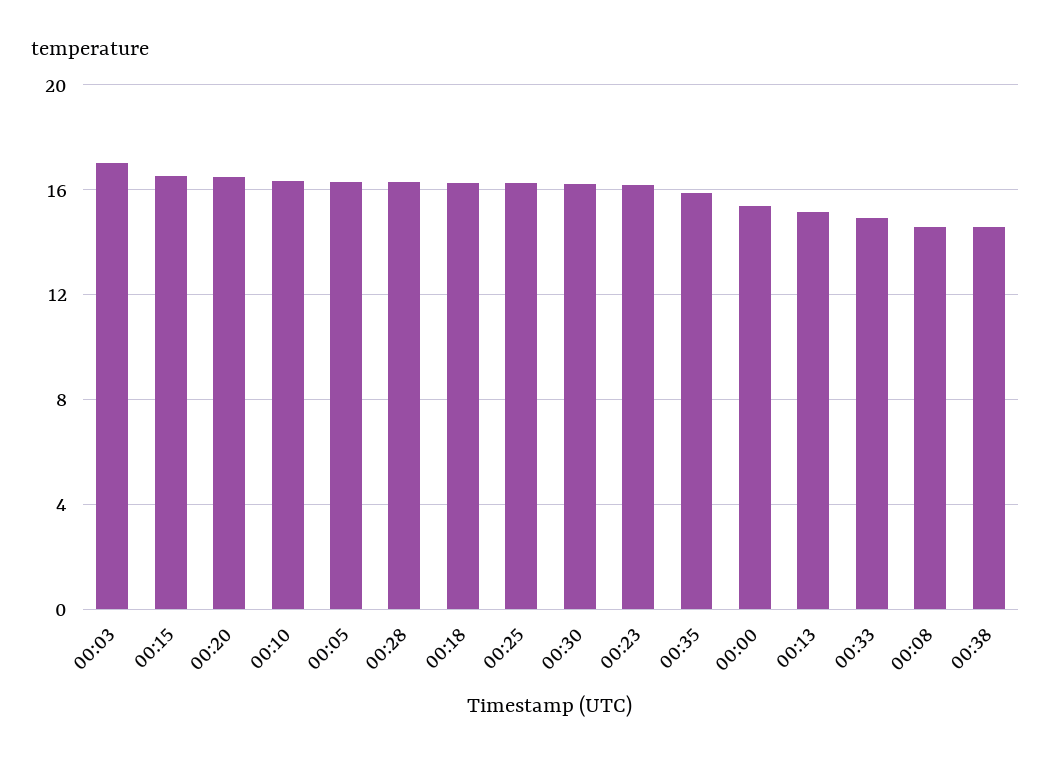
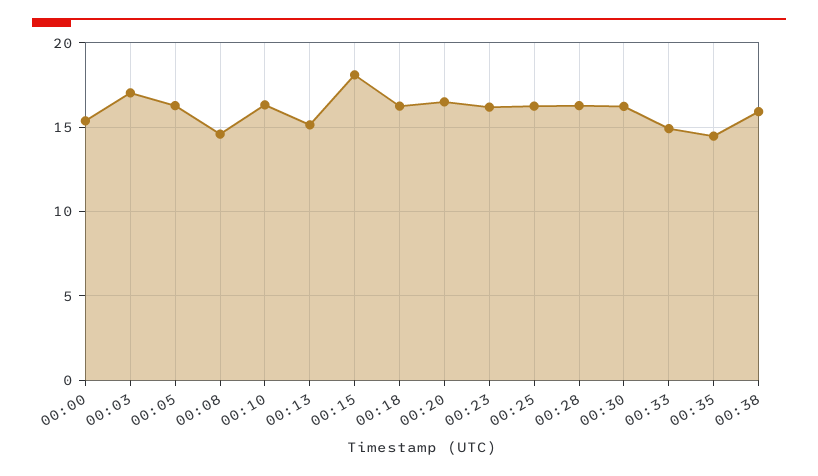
  {
    "00:03": 17,
-   "00:15": 16.5,
+   "00:15": 18,
    "00:20": 16.5,
    "00:10": 16.5,
    "00:05": 16.5,
    "00:28": 16.5,
    "00:18": 16.5,
    "00:25": 16.5,
    "00:30": 16,
    "00:23": 16,
-   "00:35": 16,
+   "00:35": 14.5,
    "00:00": 15.5,
    "00:13": 15,
    "00:33": 15,
    "00:08": 14.5,
-   "00:38": 14.5
+   "00:38": 16
  }

